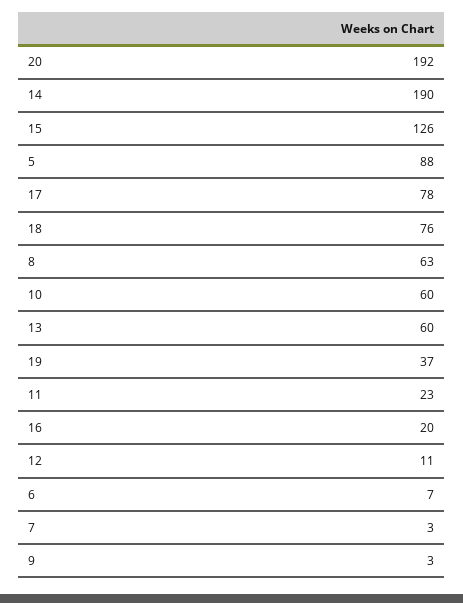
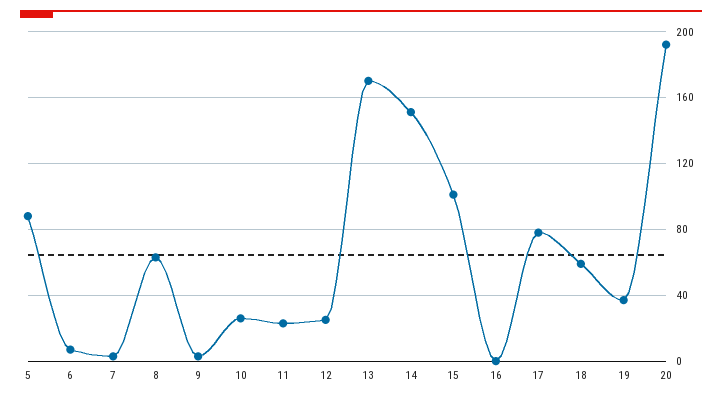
  {
    "20": 192,
-   "14": 190,
+   "14": 150,
-   "15": 126,
+   "15": 100,
    "5": 88,
    "17": 78,
-   "18": 76,
+   "18": 60,
    "8": 63,
-   "10": 60,
+   "10": 25,
-   "13": 60,
+   "13": 170,
    "19": 37,
    "11": 23,
-   "16": 20,
+   "16": 0,
-   "12": 11,
+   "12": 25,
    "6": 7,
    "7": 3,
    "9": 3
  }

